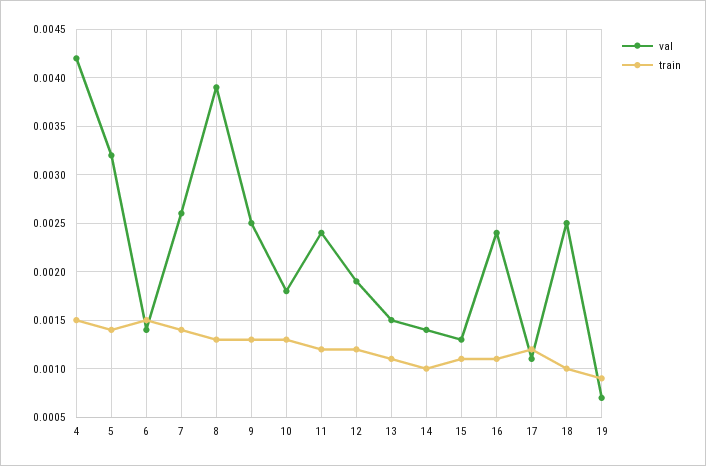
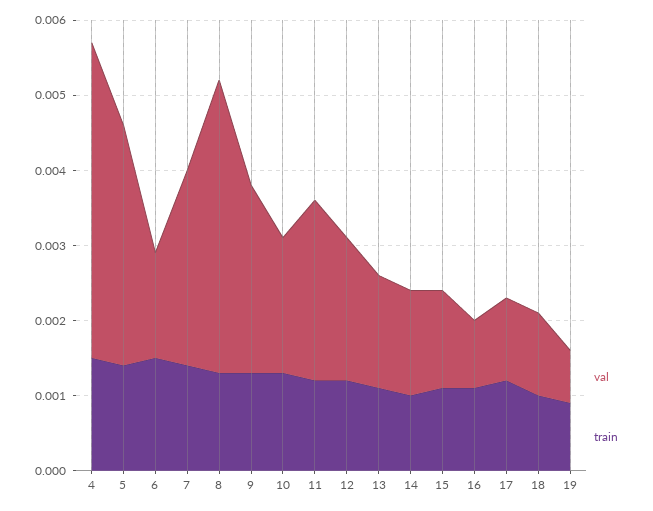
  {
    "val": {
      "4": 0.0042,
      "5": 0.0032,
      "6": 0.0014,
      "7": 0.0026,
      "8": 0.0039,
      "9": 0.0025,
      "10": 0.0018,
      "11": 0.0024,
      "12": 0.0019,
      "13": 0.0015,
      "14": 0.0014,
      "15": 0.0013,
-     "16": 0.0024,
+     "16": 0.001,
      "17": 0.0011,
-     "18": 0.0025,
+     "18": 0.001,
      "19": 0.0007
    },
    "train": {
      "4": 0.0015,
      "5": 0.0014,
      "6": 0.0015,
      "7": 0.0014,
      "8": 0.0013,
      "9": 0.0013,
      "10": 0.0013,
      "11": 0.0012,
      "12": 0.0012,
      "13": 0.0011,
      "14": 0.001,
      "15": 0.0011,
      "16": 0.0011,
      "17": 0.0012,
      "18": 0.001,
      "19": 0.0009
    }
  }

